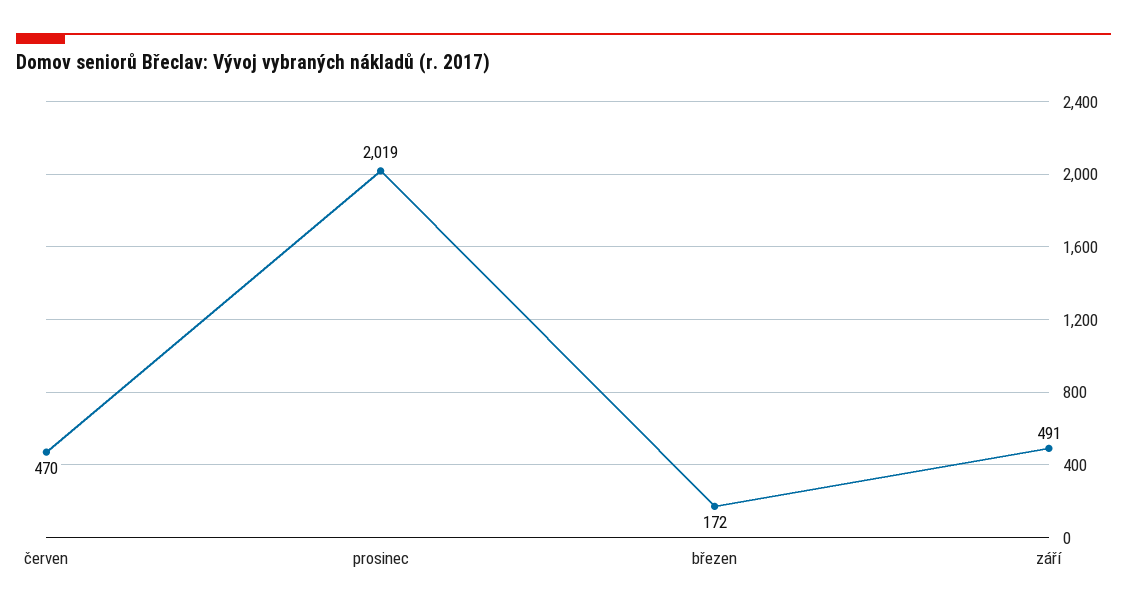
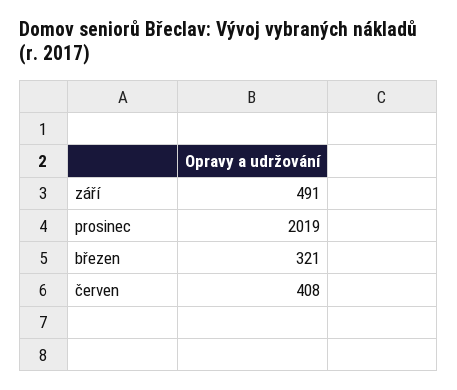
  {
-   "červen": 470,
+   "červen": 408,
    "prosinec": 2019,
-   "březen": 172,
+   "březen": 321,
    "září": 491
  }

